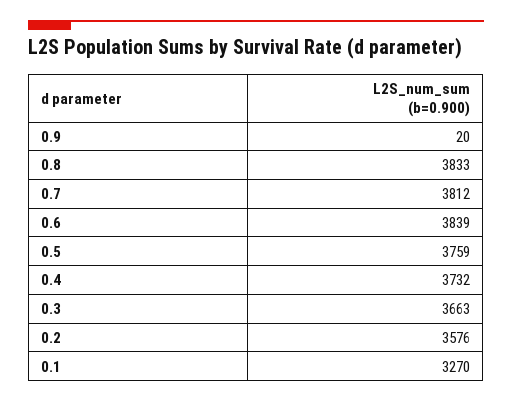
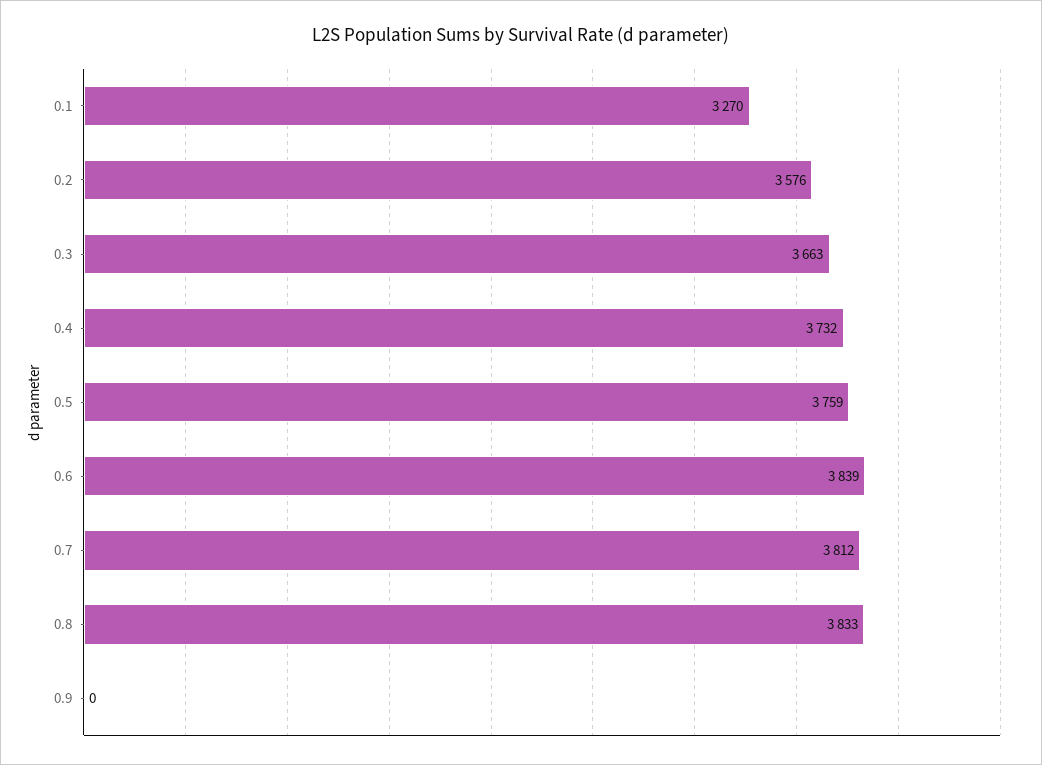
  {
-   "0.9": 20,
+   "0.9": 0,
    "0.8": 3833,
    "0.7": 3812,
    "0.6": 3839,
    "0.5": 3759,
    "0.4": 3732,
    "0.3": 3663,
    "0.2": 3576,
    "0.1": 3270
  }

